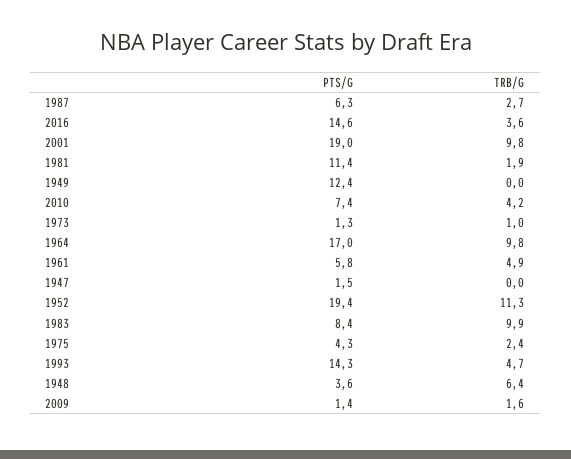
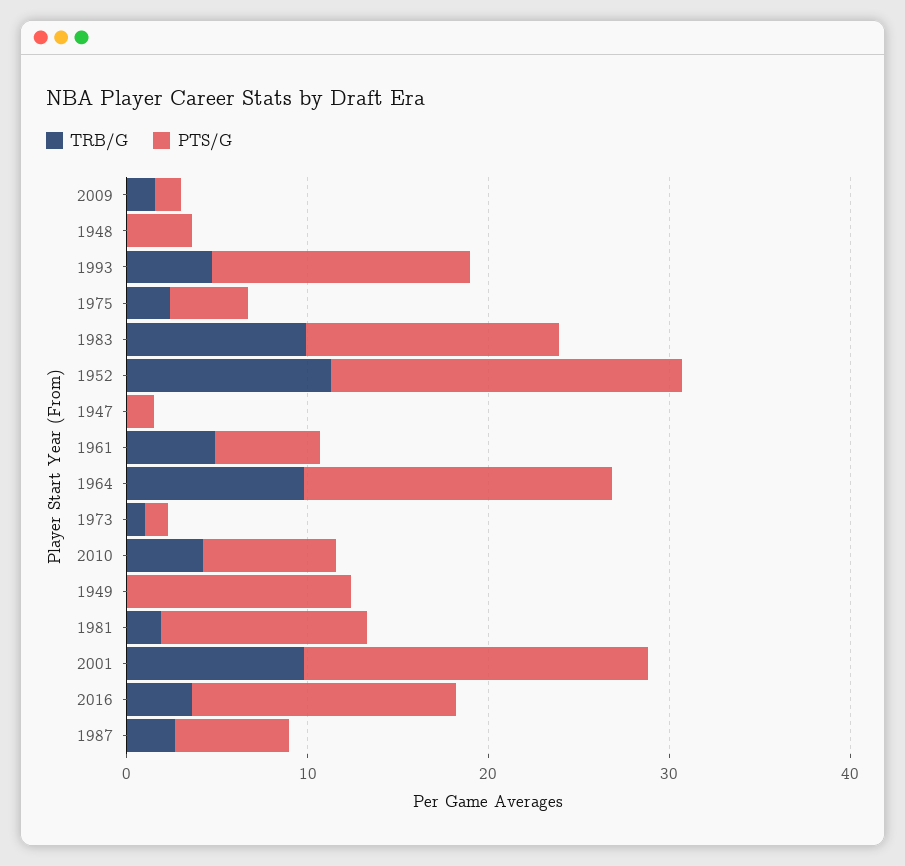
  {
    "PTS/G": {
      "1987": 6.3,
      "2016": 14.6,
      "2001": 19,
      "1981": 11.4,
      "1949": 12.4,
      "2010": 7.4,
      "1973": 1.3,
      "1964": 17,
      "1961": 5.8,
      "1947": 1.5,
      "1952": 19.4,
-     "1983": 8.4,
+     "1983": 14,
      "1975": 4.3,
      "1993": 14.3,
      "1948": 3.6,
      "2009": 1.4
    },
    "TRB/G": {
      "1987": 2.7,
      "2016": 3.6,
      "2001": 9.8,
      "1981": 1.9,
      "1949": 0,
      "2010": 4.2,
      "1973": 1,
      "1964": 9.8,
      "1961": 4.9,
      "1947": 0,
      "1952": 11.3,
      "1983": 9.9,
      "1975": 2.4,
      "1993": 4.7,
-     "1948": 6.4,
+     "1948": 0,
      "2009": 1.6
    }
  }

